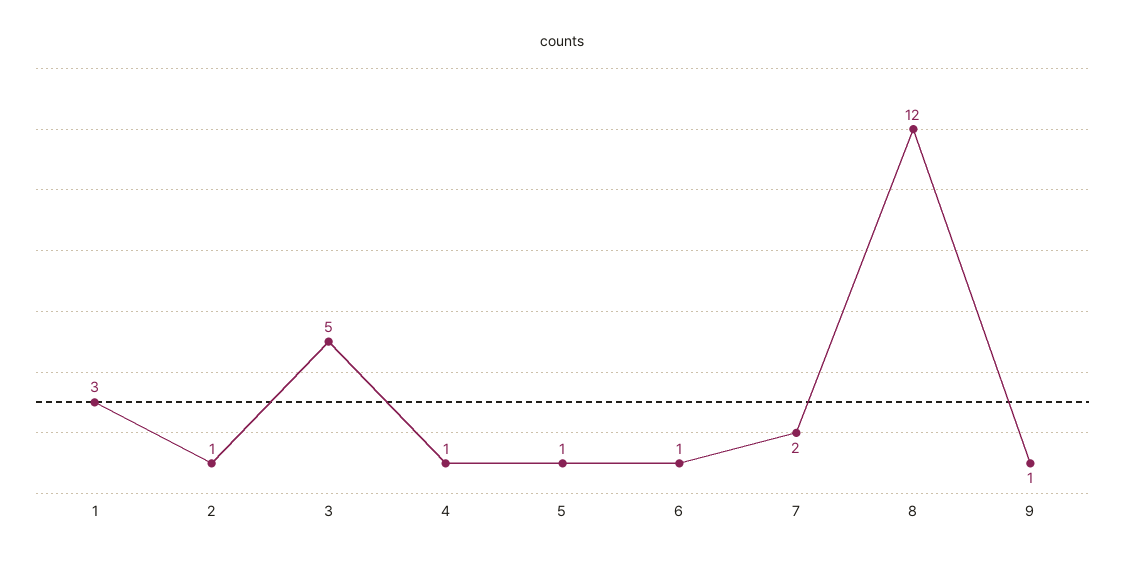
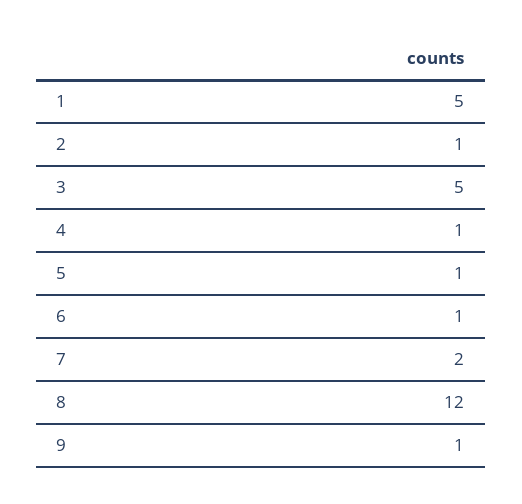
  {
-   "1": 3,
+   "1": 5,
    "2": 1,
    "3": 5,
    "4": 1,
    "5": 1,
    "6": 1,
    "7": 2,
    "8": 12,
    "9": 1
  }

